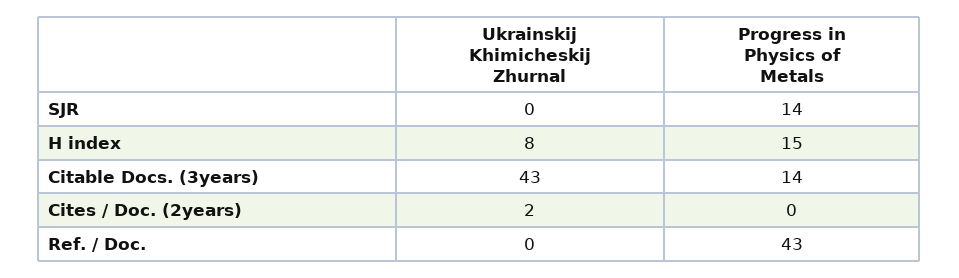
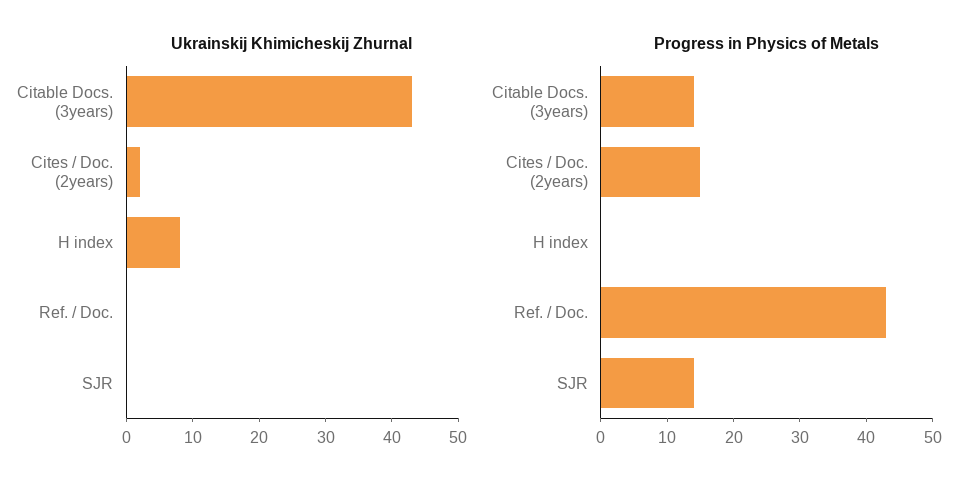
  {
    "Ukrainskij Khimicheskij Zhurnal": {
      "SJR": 0,
      "H index": 8,
      "Citable Docs. (3years)": 43,
      "Cites / Doc. (2years)": 2,
      "Ref. / Doc.": 0
    },
    "Progress in Physics of Metals": {
      "SJR": 14,
-     "H index": 15,
+     "H index": 0,
      "Citable Docs. (3years)": 14,
-     "Cites / Doc. (2years)": 0,
+     "Cites / Doc. (2years)": 15,
      "Ref. / Doc.": 43
    }
  }

